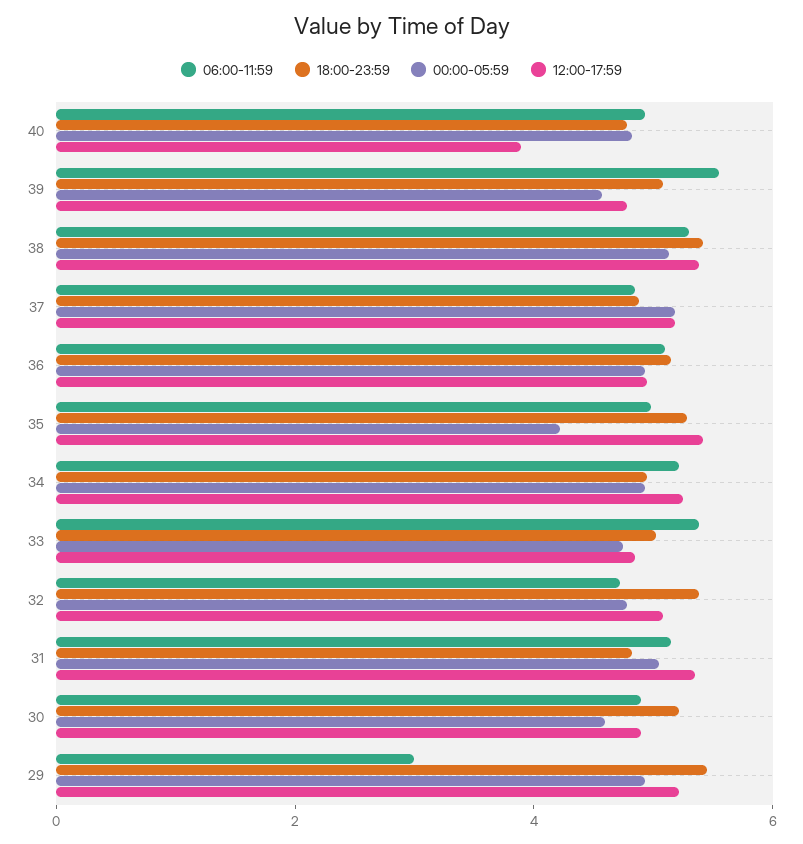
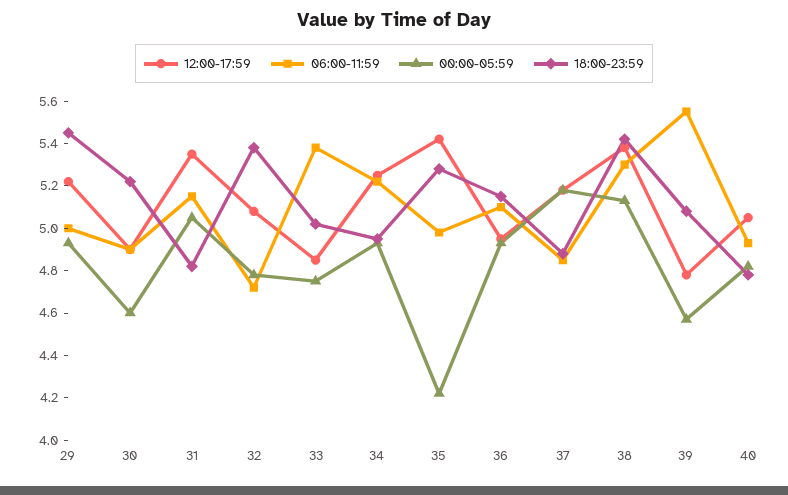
  {
    "06:00-11:59": {
      "40": 4.95,
      "39": 5.55,
      "38": 5.3,
      "37": 4.85,
      "36": 5.1,
      "35": 5,
      "34": 5.2,
      "33": 5.4,
      "32": 4.7,
      "31": 5.15,
      "30": 4.9,
-     "29": 3
+     "29": 5
    },
    "18:00-23:59": {
      "40": 4.8,
      "39": 5.1,
      "38": 5.4,
      "37": 4.9,
      "36": 5.15,
      "35": 5.3,
      "34": 4.95,
      "33": 5,
      "32": 5.4,
      "31": 4.8,
      "30": 5.2,
      "29": 5.45
    },
    "00:00-05:59": {
      "40": 4.8,
      "39": 4.55,
      "38": 5.15,
      "37": 5.2,
      "36": 4.95,
      "35": 4.2,
      "34": 4.95,
      "33": 4.75,
      "32": 4.8,
      "31": 5.05,
      "30": 4.6,
      "29": 4.95
    },
    "12:00-17:59": {
-     "40": 4,
+     "40": 5.05,
      "39": 4.8,
      "38": 5.4,
      "37": 5.2,
      "36": 4.95,
      "35": 5.4,
      "34": 5.25,
      "33": 4.85,
      "32": 5.1,
      "31": 5.35,
      "30": 4.9,
      "29": 5.2
    }
  }

